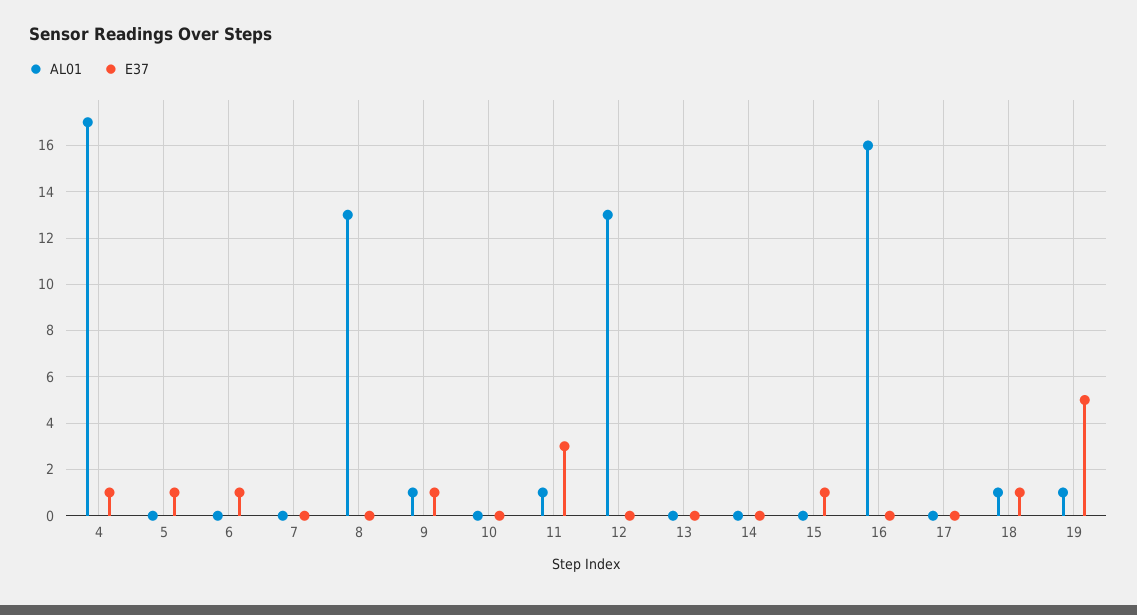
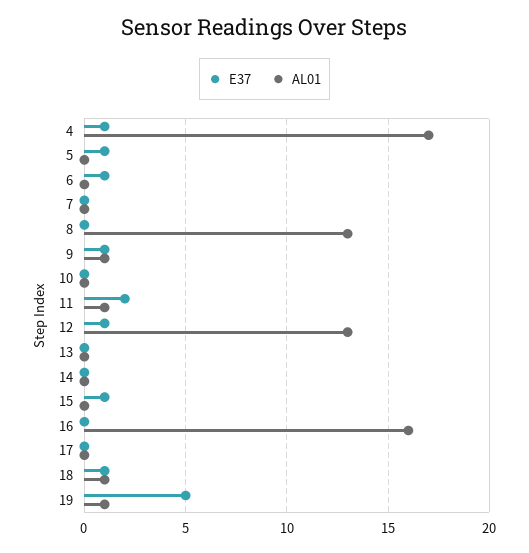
  {
    "AL01": {
      "4": 17,
      "5": 0,
      "6": 0,
      "7": 0,
      "8": 13,
      "9": 1,
      "10": 0,
      "11": 1,
      "12": 13,
      "13": 0,
      "14": 0,
      "15": 0,
      "16": 16,
      "17": 0,
      "18": 1,
      "19": 1
    },
    "E37": {
      "4": 1,
      "5": 1,
      "6": 1,
      "7": 0,
      "8": 0,
      "9": 1,
      "10": 0,
-     "11": 3,
+     "11": 2,
-     "12": 0,
+     "12": 1,
      "13": 0,
      "14": 0,
      "15": 1,
      "16": 0,
      "17": 0,
      "18": 1,
      "19": 5
    }
  }

